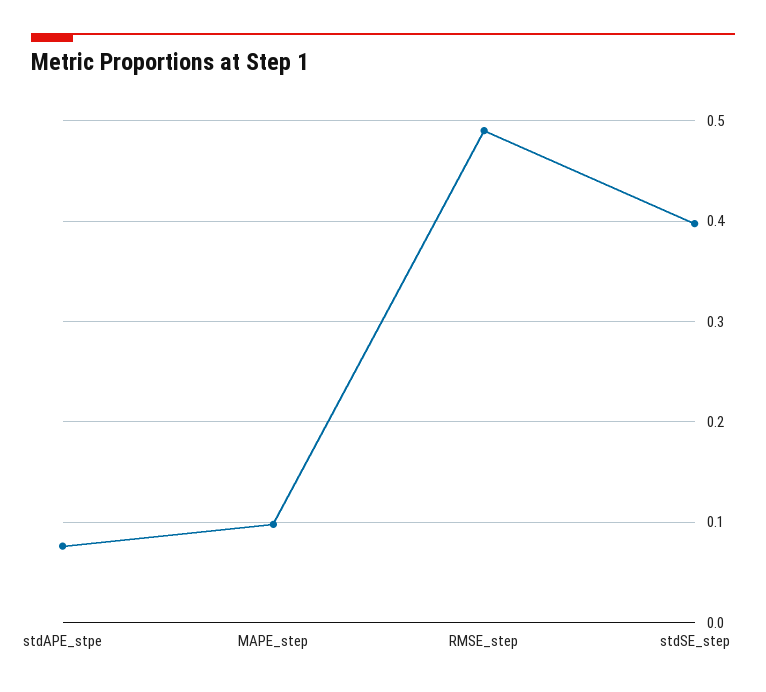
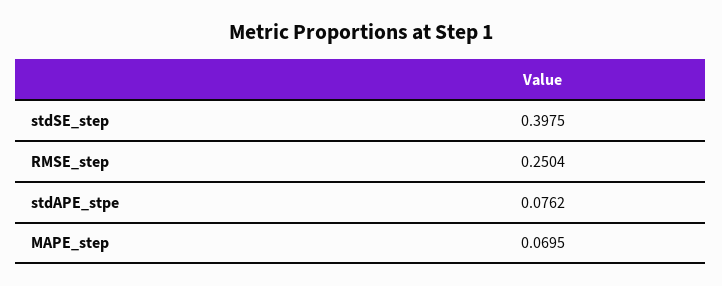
  {
    "stdAPE_stpe": 0.0762,
-   "MAPE_step": 0.1,
+   "MAPE_step": 0.0695,
-   "RMSE_step": 0.49,
+   "RMSE_step": 0.2504,
    "stdSE_step": 0.3975
  }

